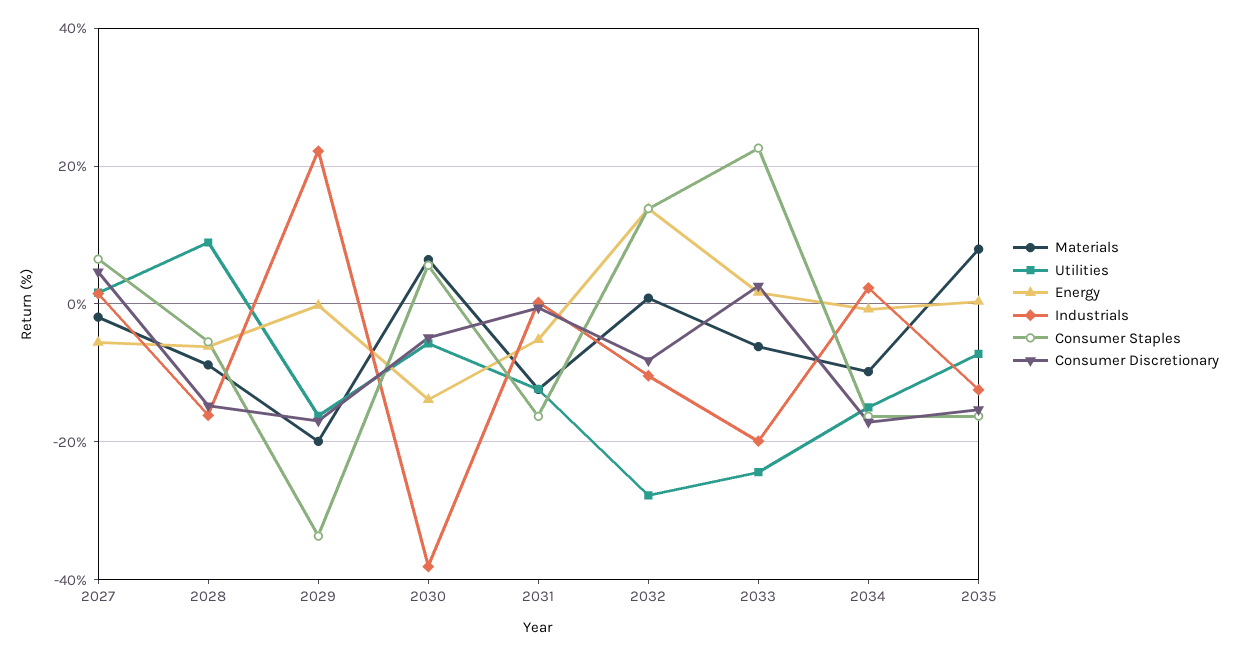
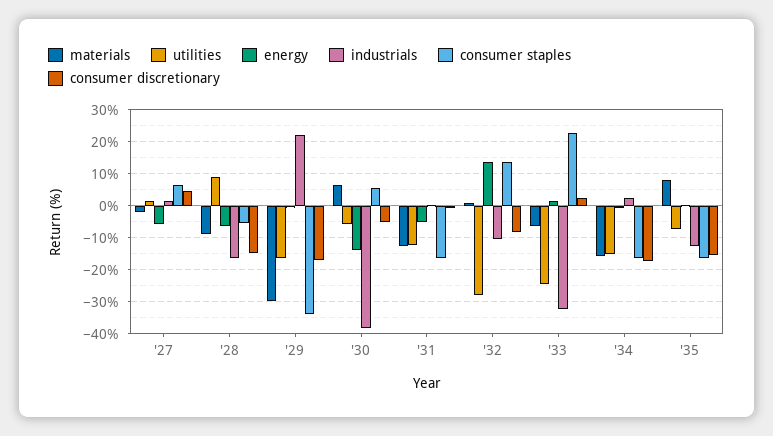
  {
    "Materials": {
      "2027": -2,
      "2028": -8,
-     "2029": -20,
+     "2029": -30,
      "2030": 6,
      "2031": -12,
      "2032": 0,
      "2033": -6,
-     "2034": -10,
+     "2034": -16,
      "2035": 8
    },
    "Utilities": {
      "2027": 2,
      "2028": 8,
      "2029": -16,
      "2030": -6,
      "2031": -12,
      "2032": -28,
      "2033": -24,
      "2034": -14,
      "2035": -8
    },
    "Energy": {
      "2027": -6,
      "2028": -6,
      "2029": 0,
      "2030": -14,
      "2031": -6,
      "2032": 14,
      "2033": 2,
      "2034": 0,
      "2035": 0
    },
    "Industrials": {
      "2027": 2,
      "2028": -16,
      "2029": 22,
      "2030": -38,
      "2031": 0,
      "2032": -10,
-     "2033": -20,
+     "2033": -32,
      "2034": 2,
      "2035": -12
    },
    "Consumer Staples": {
      "2027": 6,
      "2028": -6,
      "2029": -34,
      "2030": 6,
      "2031": -16,
      "2032": 14,
      "2033": 22,
      "2034": -16,
      "2035": -16
    },
    "Consumer Discretionary": {
      "2027": 4,
      "2028": -14,
      "2029": -16,
      "2030": -4,
      "2031": 0,
      "2032": -8,
      "2033": 2,
      "2034": -18,
      "2035": -16
    }
  }

